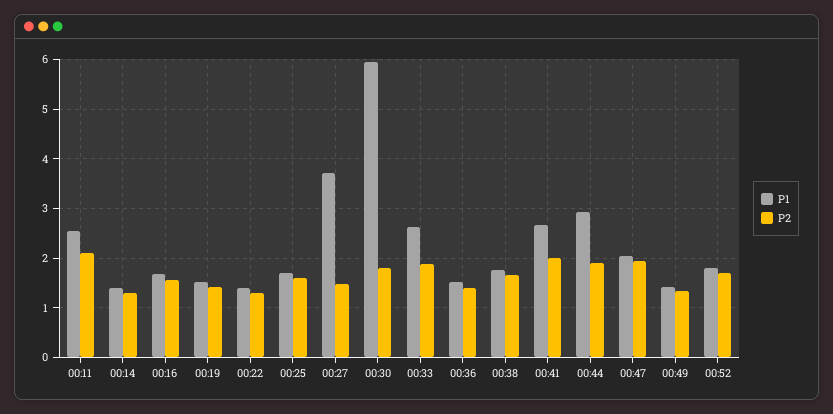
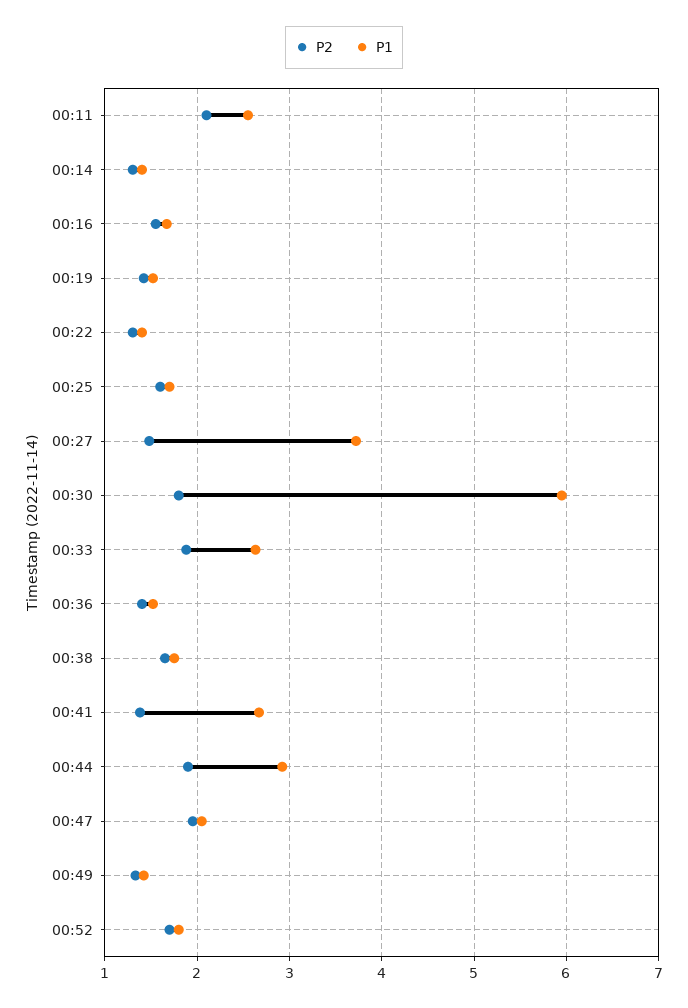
  {
    "P1": {
      "00:11": 2.6,
      "00:14": 1.4,
      "00:16": 1.7,
      "00:19": 1.5,
      "00:22": 1.4,
      "00:25": 1.7,
      "00:27": 3.7,
      "00:30": 6,
      "00:33": 2.6,
      "00:36": 1.5,
      "00:38": 1.8,
      "00:41": 2.7,
      "00:44": 2.9,
      "00:47": 2.1,
      "00:49": 1.4,
      "00:52": 1.8
    },
    "P2": {
      "00:11": 2.1,
      "00:14": 1.3,
      "00:16": 1.6,
      "00:19": 1.4,
      "00:22": 1.3,
      "00:25": 1.6,
      "00:27": 1.5,
      "00:30": 1.8,
      "00:33": 1.9,
      "00:36": 1.4,
      "00:38": 1.7,
-     "00:41": 2,
+     "00:41": 1.4,
      "00:44": 1.9,
      "00:47": 2,
      "00:49": 1.3,
      "00:52": 1.7
    }
  }

